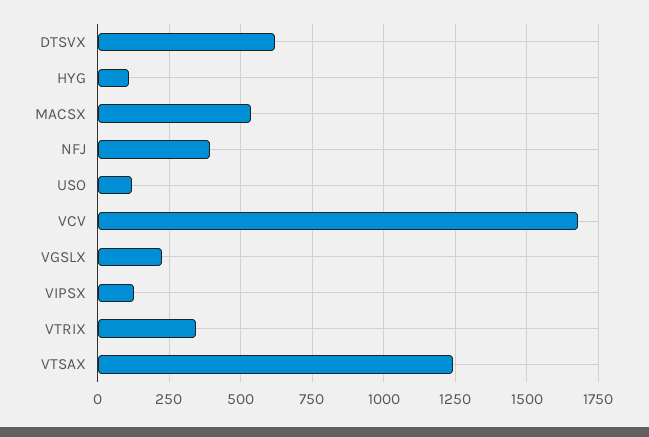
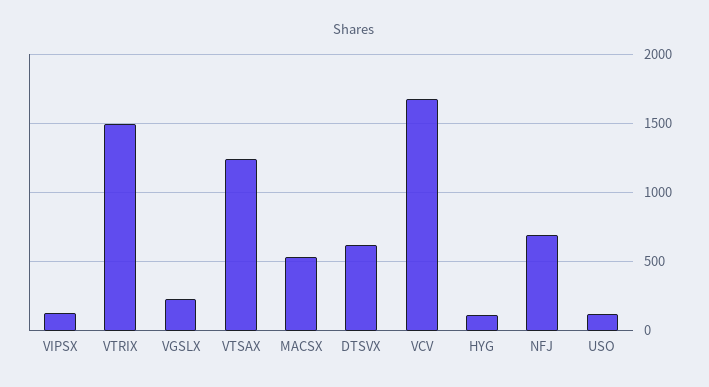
  {
    "DTSVX": 625,
    "HYG": 100,
    "MACSX": 525,
-   "NFJ": 400,
+   "NFJ": 700,
    "USO": 125,
    "VCV": 1675,
    "VGSLX": 225,
    "VIPSX": 125,
-   "VTRIX": 350,
+   "VTRIX": 1500,
    "VTSAX": 1250
  }

